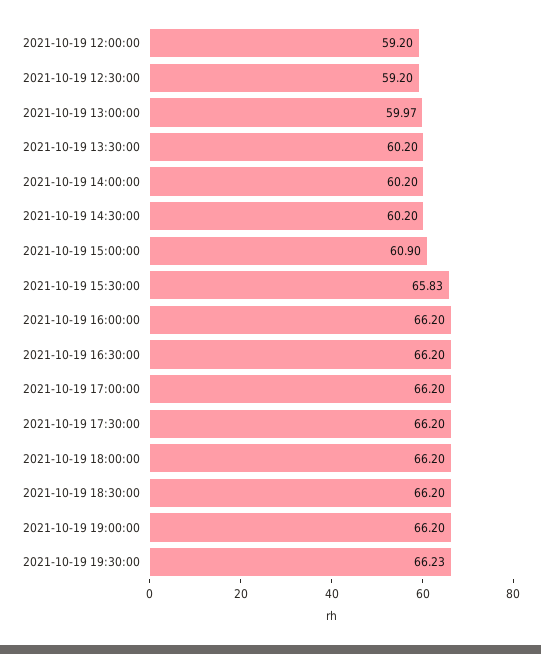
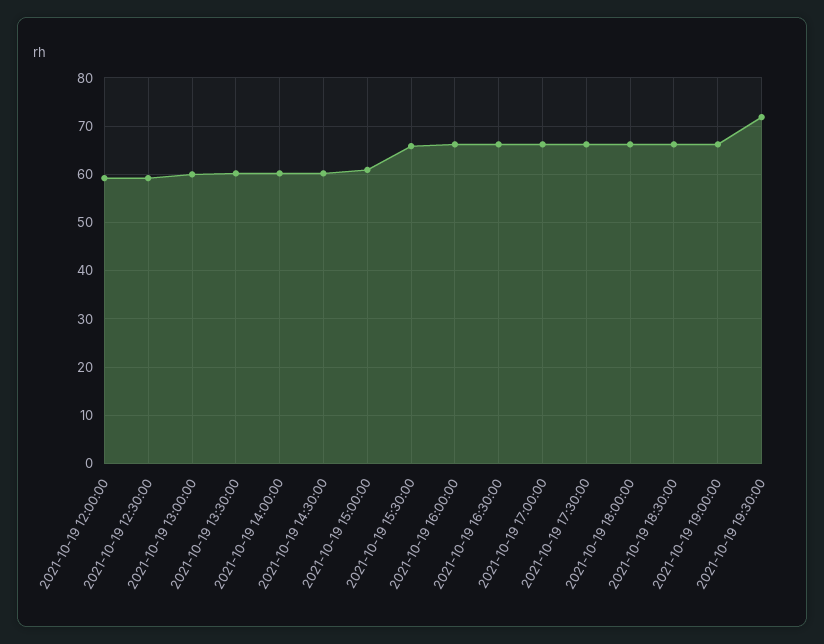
  {
    "2021-10-19 12:00:00": 59.2,
    "2021-10-19 12:30:00": 59.2,
    "2021-10-19 13:00:00": 59.97,
    "2021-10-19 13:30:00": 60.2,
    "2021-10-19 14:00:00": 60.2,
    "2021-10-19 14:30:00": 60.2,
    "2021-10-19 15:00:00": 60.9,
    "2021-10-19 15:30:00": 65.83,
    "2021-10-19 16:00:00": 66.2,
    "2021-10-19 16:30:00": 66.2,
    "2021-10-19 17:00:00": 66.2,
    "2021-10-19 17:30:00": 66.2,
    "2021-10-19 18:00:00": 66.2,
    "2021-10-19 18:30:00": 66.2,
    "2021-10-19 19:00:00": 66.2,
-   "2021-10-19 19:30:00": 66.23
+   "2021-10-19 19:30:00": 72
  }

